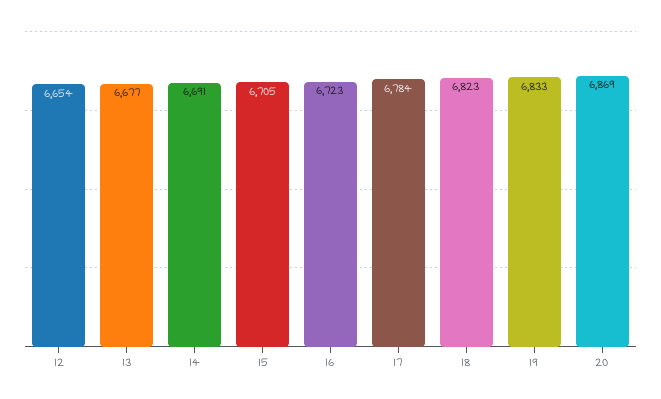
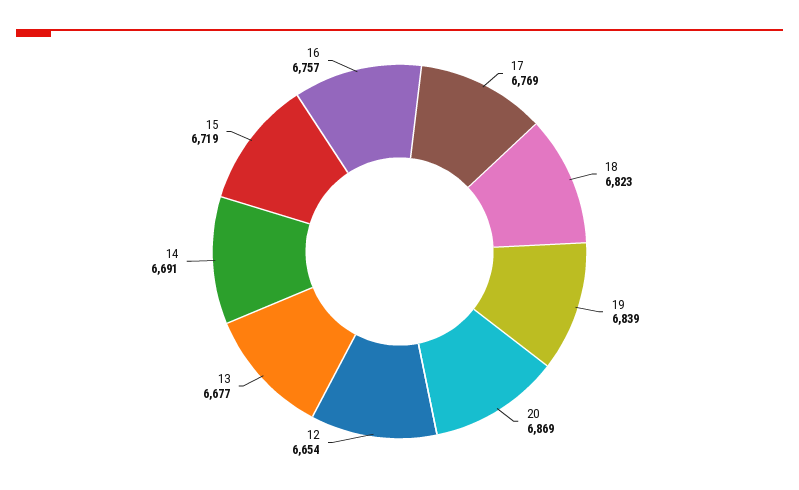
  {
    "12": 6654,
    "13": 6677,
    "14": 6691,
-   "15": 6705,
+   "15": 6719,
-   "16": 6723,
+   "16": 6757,
-   "17": 6784,
+   "17": 6769,
    "18": 6823,
-   "19": 6833,
+   "19": 6839,
    "20": 6869
  }

